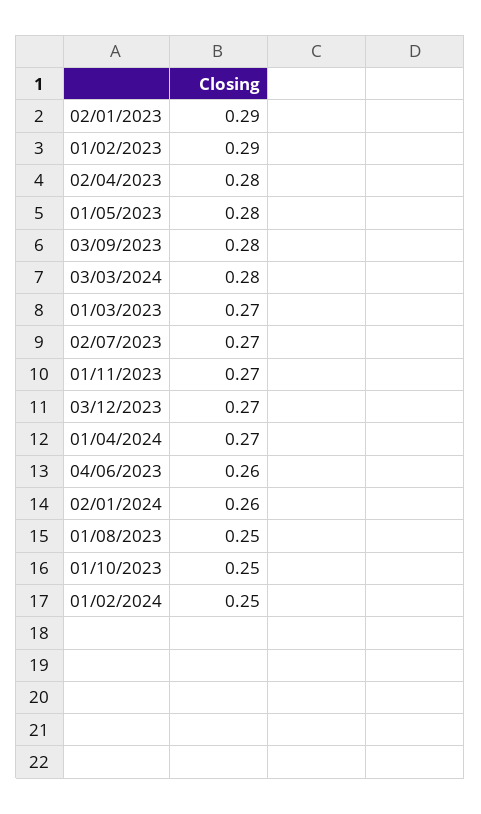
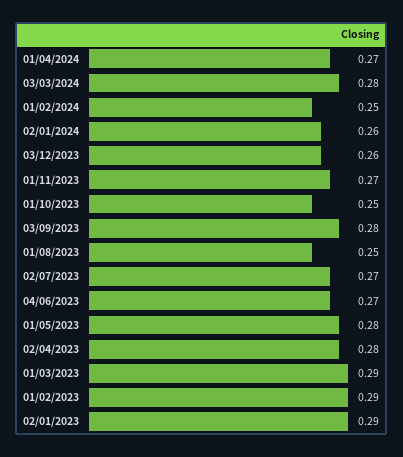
  {
    "02/01/2023": 0.29,
    "01/02/2023": 0.29,
    "02/04/2023": 0.28,
    "01/05/2023": 0.28,
    "03/09/2023": 0.28,
    "03/03/2024": 0.28,
-   "01/03/2023": 0.27,
+   "01/03/2023": 0.29,
    "02/07/2023": 0.27,
    "01/11/2023": 0.27,
-   "03/12/2023": 0.27,
+   "03/12/2023": 0.26,
    "01/04/2024": 0.27,
-   "04/06/2023": 0.26,
+   "04/06/2023": 0.27,
    "02/01/2024": 0.26,
    "01/08/2023": 0.25,
    "01/10/2023": 0.25,
    "01/02/2024": 0.25
  }

